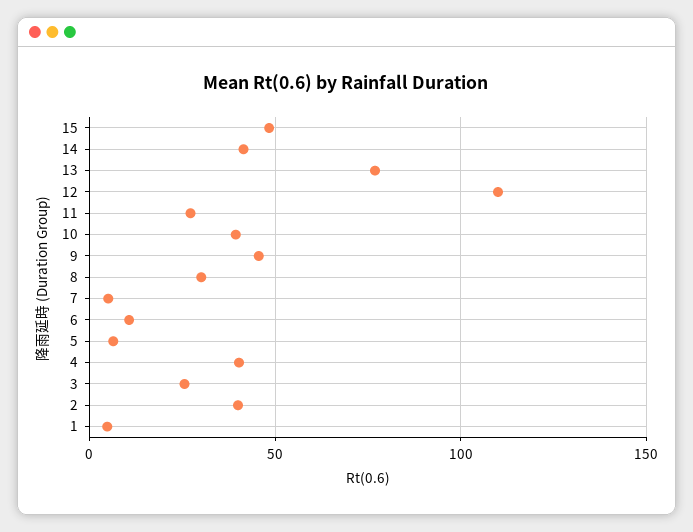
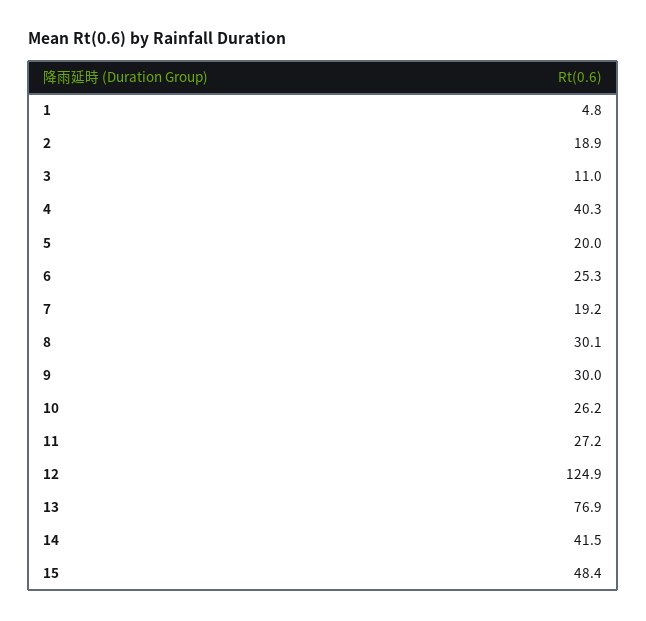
  {
    "15": 48.4,
    "14": 41.5,
    "13": 76.9,
-   "12": 110,
+   "12": 124.9,
    "11": 27.2,
-   "10": 40,
+   "10": 26.2,
-   "9": 45,
+   "9": 30,
    "8": 30.1,
-   "7": 5,
+   "7": 19.2,
-   "6": 10,
+   "6": 25.3,
-   "5": 5,
+   "5": 20,
    "4": 40.3,
-   "3": 25,
+   "3": 11,
-   "2": 40,
+   "2": 18.9,
    "1": 4.8
  }

